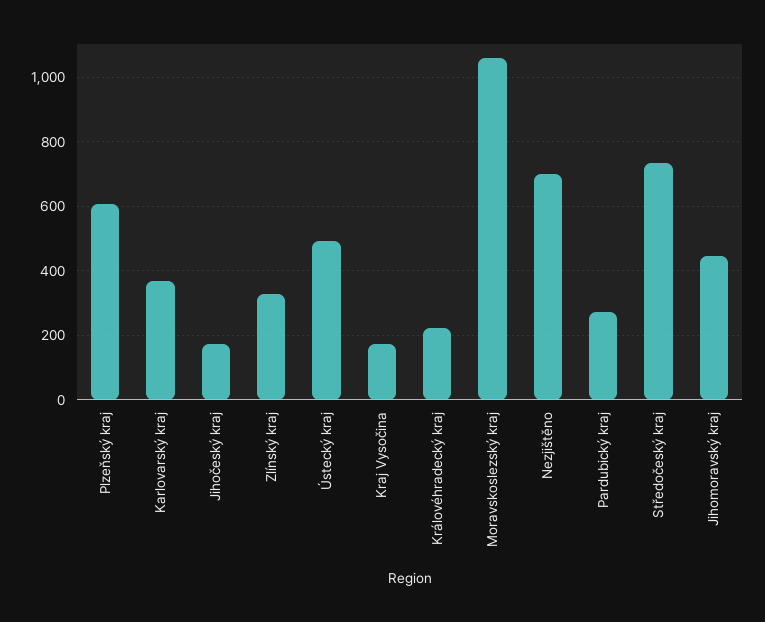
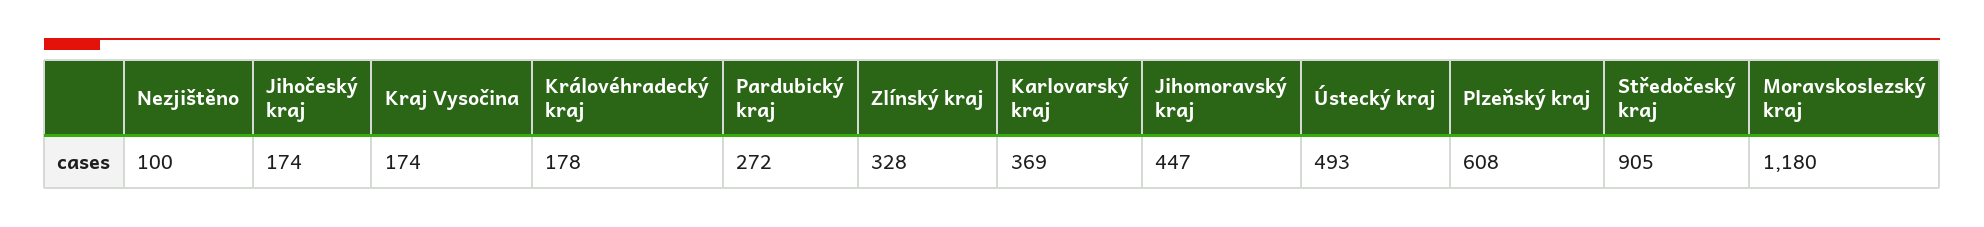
  {
    "Plzeňský kraj": 608,
    "Karlovarský kraj": 369,
    "Jihočeský kraj": 174,
    "Zlínský kraj": 328,
    "Ústecký kraj": 493,
    "Kraj Vysočina": 174,
-   "Královéhradecký kraj": 220,
+   "Královéhradecký kraj": 178,
-   "Moravskoslezský kraj": 1060,
+   "Moravskoslezský kraj": 1180,
-   "Nezjištěno": 700,
+   "Nezjištěno": 100,
    "Pardubický kraj": 272,
-   "Středočeský kraj": 740,
+   "Středočeský kraj": 905,
    "Jihomoravský kraj": 447
  }

